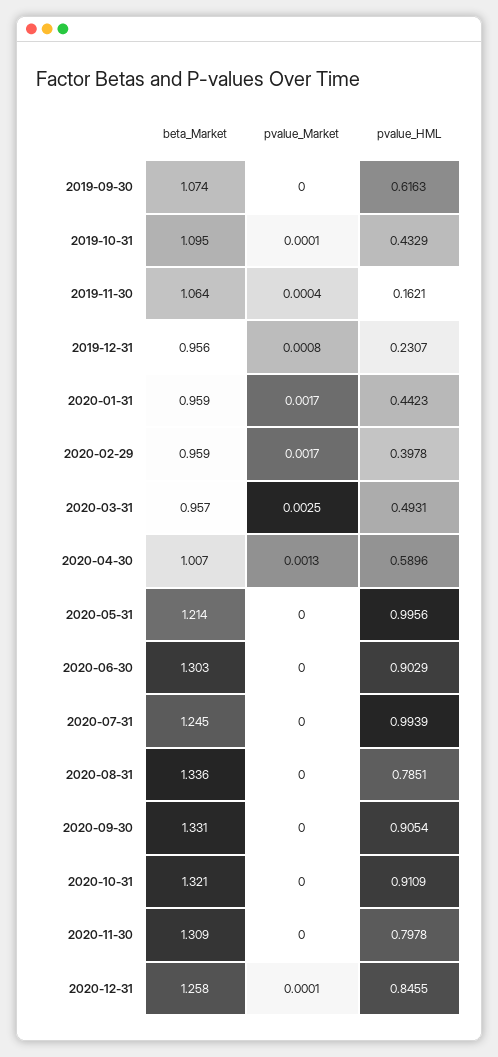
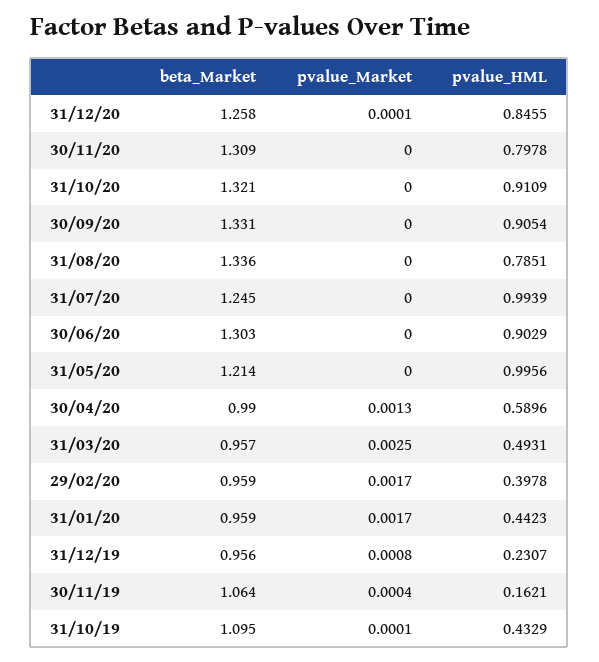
  {
    "beta_Market": {
-     "2019-09-30": 1.074,
      "2019-10-31": 1.095,
      "2019-11-30": 1.064,
      "2019-12-31": 0.956,
      "2020-01-31": 0.959,
      "2020-02-29": 0.959,
      "2020-03-31": 0.957,
-     "2020-04-30": 1.007,
+     "2020-04-30": 0.99,
      "2020-05-31": 1.214,
      "2020-06-30": 1.303,
      "2020-07-31": 1.245,
      "2020-08-31": 1.336,
      "2020-09-30": 1.331,
      "2020-10-31": 1.321,
      "2020-11-30": 1.309,
      "2020-12-31": 1.258
    },
    "pvalue_Market": {
-     "2019-09-30": 0,
      "2019-10-31": 0.0001,
      "2019-11-30": 0.0004,
      "2019-12-31": 0.0008,
      "2020-01-31": 0.0017,
      "2020-02-29": 0.0017,
      "2020-03-31": 0.0025,
      "2020-04-30": 0.0013,
      "2020-05-31": 0,
      "2020-06-30": 0,
      "2020-07-31": 0,
      "2020-08-31": 0,
      "2020-09-30": 0,
      "2020-10-31": 0,
      "2020-11-30": 0,
      "2020-12-31": 0.0001
    },
    "pvalue_HML": {
-     "2019-09-30": 0.6163,
      "2019-10-31": 0.4329,
      "2019-11-30": 0.1621,
      "2019-12-31": 0.2307,
      "2020-01-31": 0.4423,
      "2020-02-29": 0.3978,
      "2020-03-31": 0.4931,
      "2020-04-30": 0.5896,
      "2020-05-31": 0.9956,
      "2020-06-30": 0.9029,
      "2020-07-31": 0.9939,
      "2020-08-31": 0.7851,
      "2020-09-30": 0.9054,
      "2020-10-31": 0.9109,
      "2020-11-30": 0.7978,
      "2020-12-31": 0.8455
    }
  }

